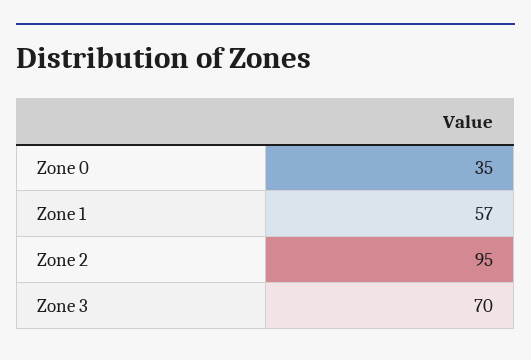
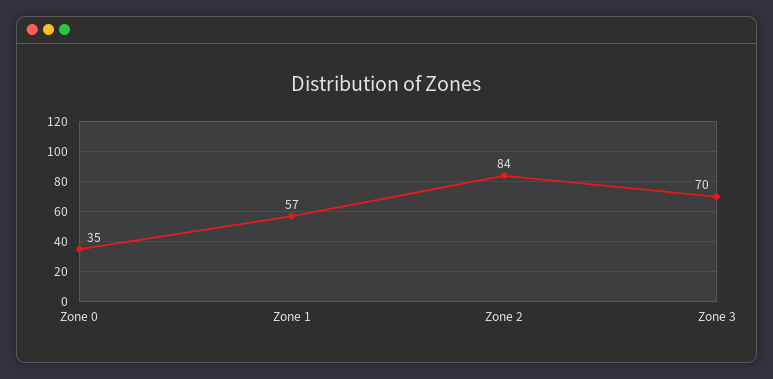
  {
    "Zone 0": 35,
    "Zone 1": 57,
-   "Zone 2": 95,
+   "Zone 2": 84,
    "Zone 3": 70
  }

